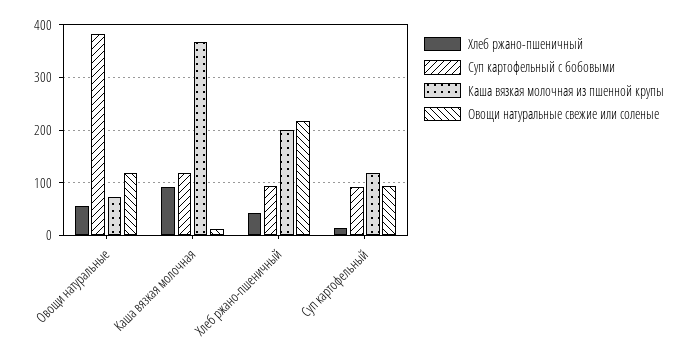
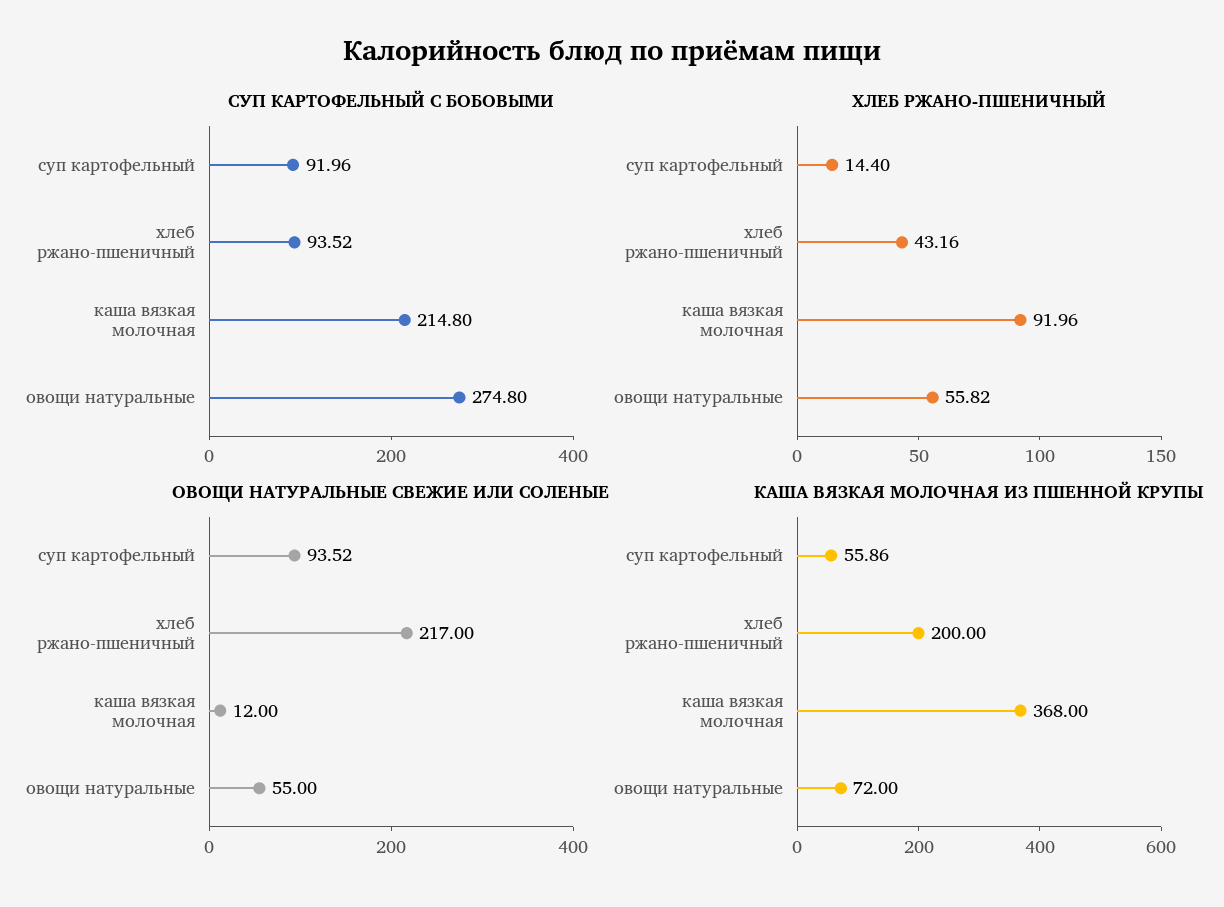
  {
    "Хлеб ржано-пшеничный": {
      "Овощи натуральные": 55.82,
      "Каша вязкая молочная": 91.96,
      "Хлеб ржано-пшеничный": 43.16,
      "Суп картофельный": 14.4
    },
    "Суп картофельный с бобовыми": {
-     "Овощи натуральные": 380,
+     "Овощи натуральные": 274.8,
-     "Каша вязкая молочная": 120,
+     "Каша вязкая молочная": 214.8,
      "Хлеб ржано-пшеничный": 93.52,
      "Суп картофельный": 91.96
    },
    "Каша вязкая молочная из пшенной крупы": {
      "Овощи натуральные": 72,
      "Каша вязкая молочная": 368,
      "Хлеб ржано-пшеничный": 200,
-     "Суп картофельный": 120
+     "Суп картофельный": 55.86
    },
    "Овощи натуральные свежие или соленые": {
-     "Овощи натуральные": 120,
+     "Овощи натуральные": 55,
      "Каша вязкая молочная": 12,
      "Хлеб ржано-пшеничный": 217,
      "Суп картофельный": 93.52
    }
  }

